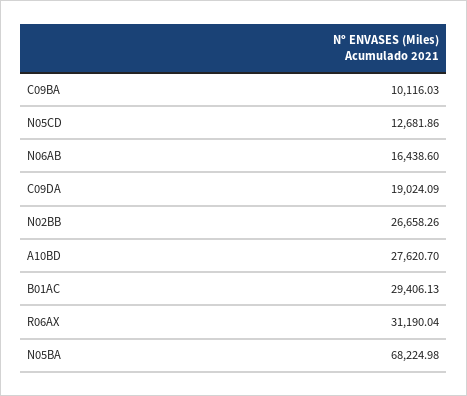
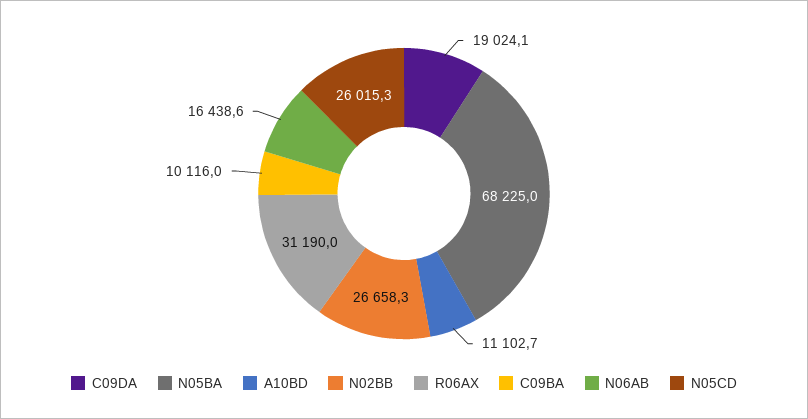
  {
    "C09BA": 10116.03,
-   "N05CD": 12681.86,
+   "N05CD": 26015.3,
    "N06AB": 16438.6,
    "C09DA": 19024.09,
    "N02BB": 26658.26,
-   "A10BD": 27620.7,
+   "A10BD": 11102.7,
-   "B01AC": 29406.13,
    "R06AX": 31190.04,
    "N05BA": 68224.98
  }

